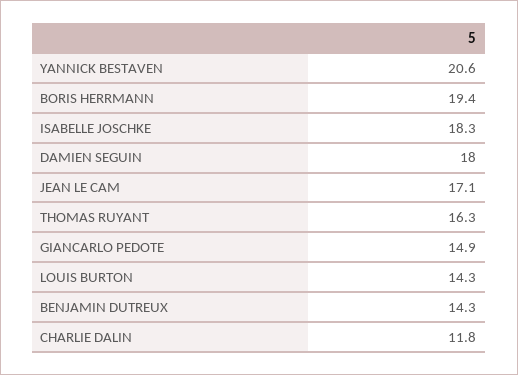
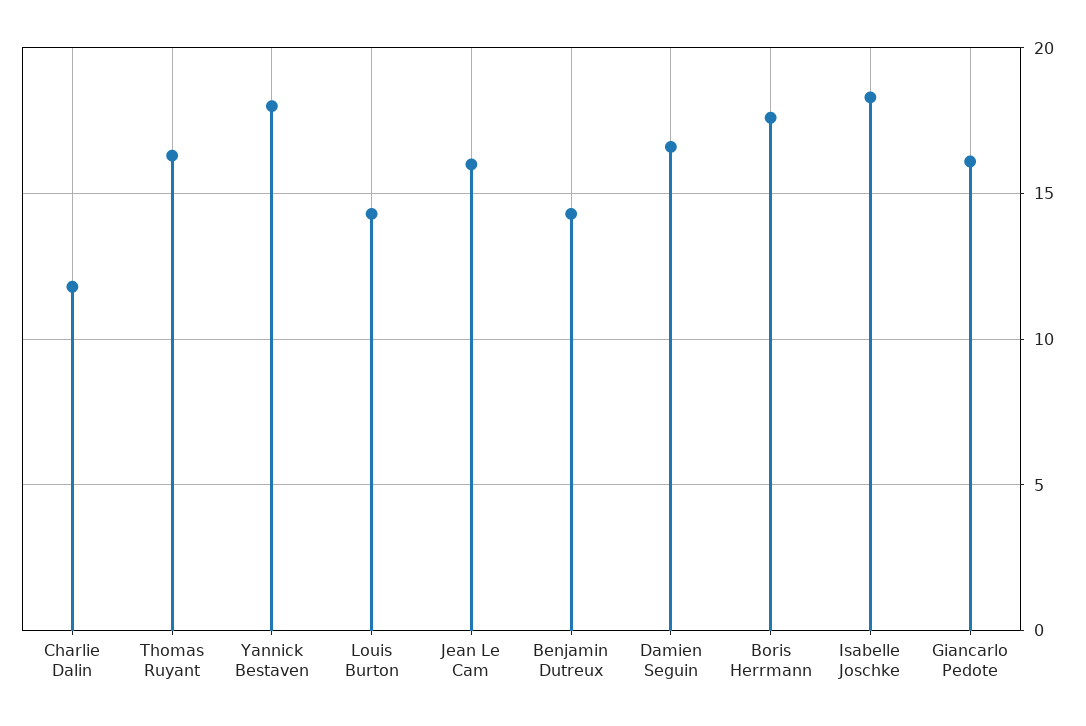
  {
-   "YANNICK BESTAVEN": 20.6,
+   "YANNICK BESTAVEN": 18,
-   "BORIS HERRMANN": 19.4,
+   "BORIS HERRMANN": 17.5,
    "ISABELLE JOSCHKE": 18.3,
-   "DAMIEN SEGUIN": 18,
+   "DAMIEN SEGUIN": 16.5,
-   "JEAN LE CAM": 17.1,
+   "JEAN LE CAM": 16,
    "THOMAS RUYANT": 16.3,
-   "GIANCARLO PEDOTE": 14.9,
+   "GIANCARLO PEDOTE": 16,
    "LOUIS BURTON": 14.3,
    "BENJAMIN DUTREUX": 14.3,
    "CHARLIE DALIN": 11.8
  }

